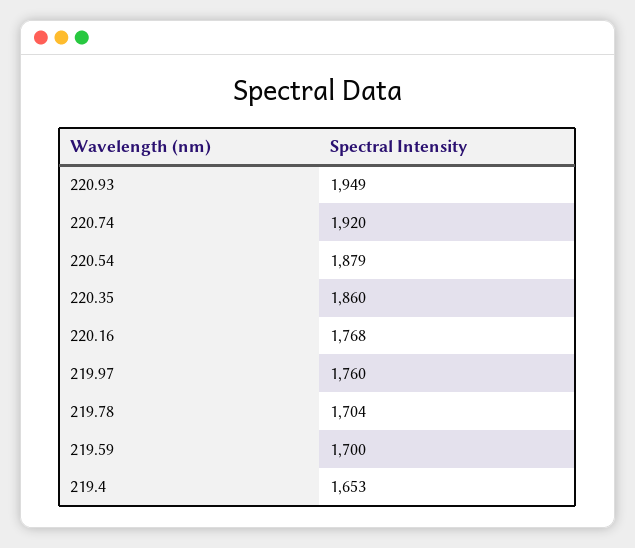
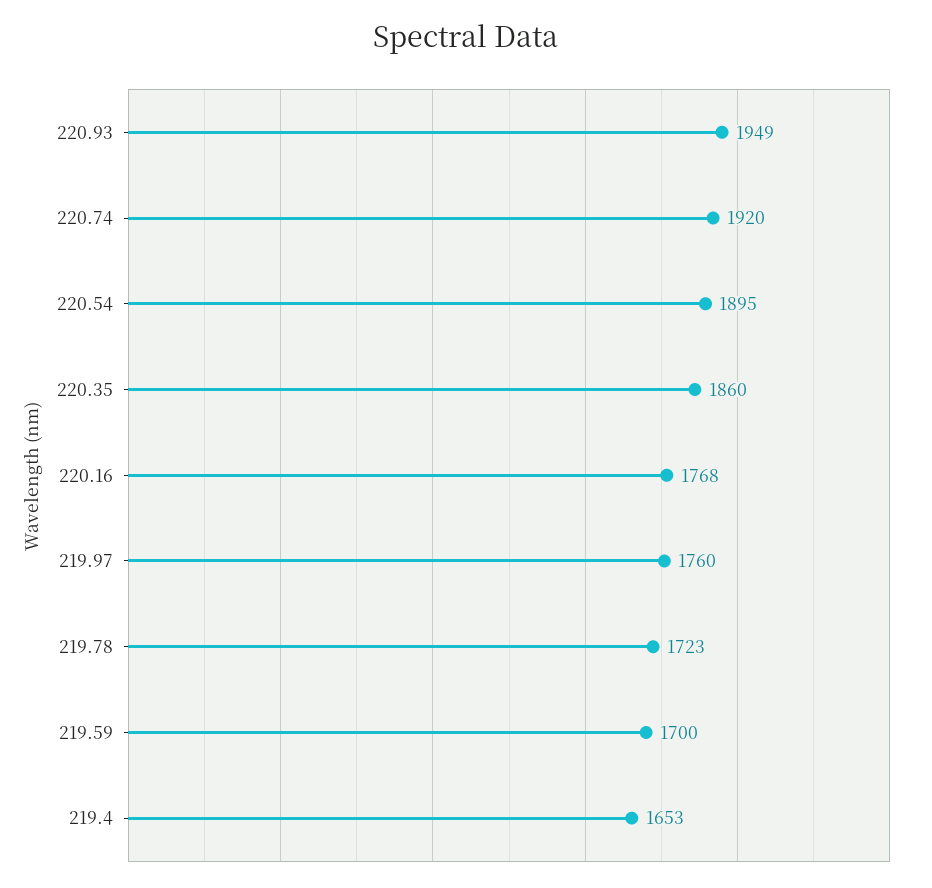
  {
    "220.93": 1949,
    "220.74": 1920,
-   "220.54": 1879,
+   "220.54": 1895,
    "220.35": 1860,
    "220.16": 1768,
    "219.97": 1760,
-   "219.78": 1704,
+   "219.78": 1723,
    "219.59": 1700,
    "219.4": 1653
  }

